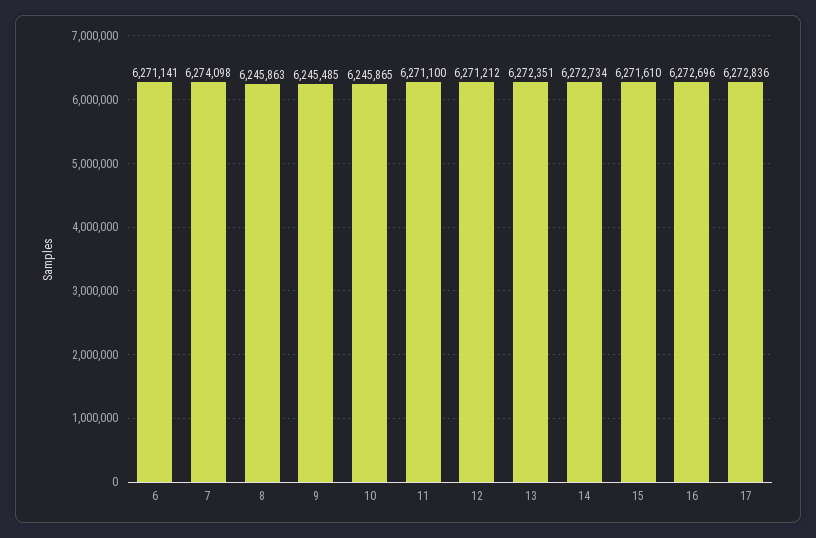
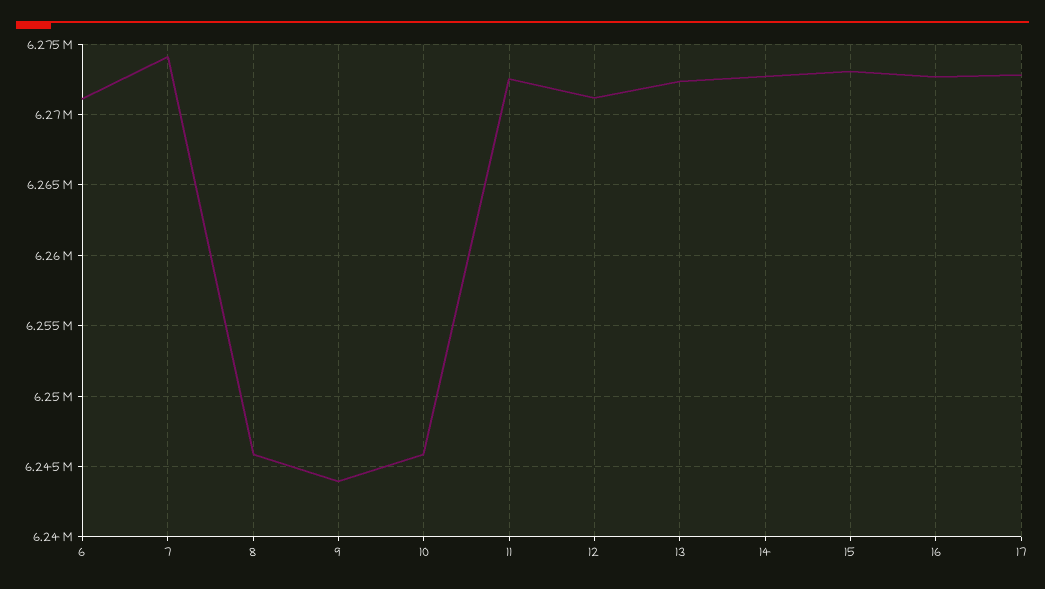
  {
    "6": 6271141,
    "7": 6274098,
    "8": 6245863,
-   "9": 6245485,
+   "9": 6244000,
    "10": 6245865,
-   "11": 6271100,
+   "11": 6272500,
    "12": 6271212,
    "13": 6272351,
    "14": 6272734,
-   "15": 6271610,
+   "15": 6273000,
    "16": 6272696,
    "17": 6272836
  }

